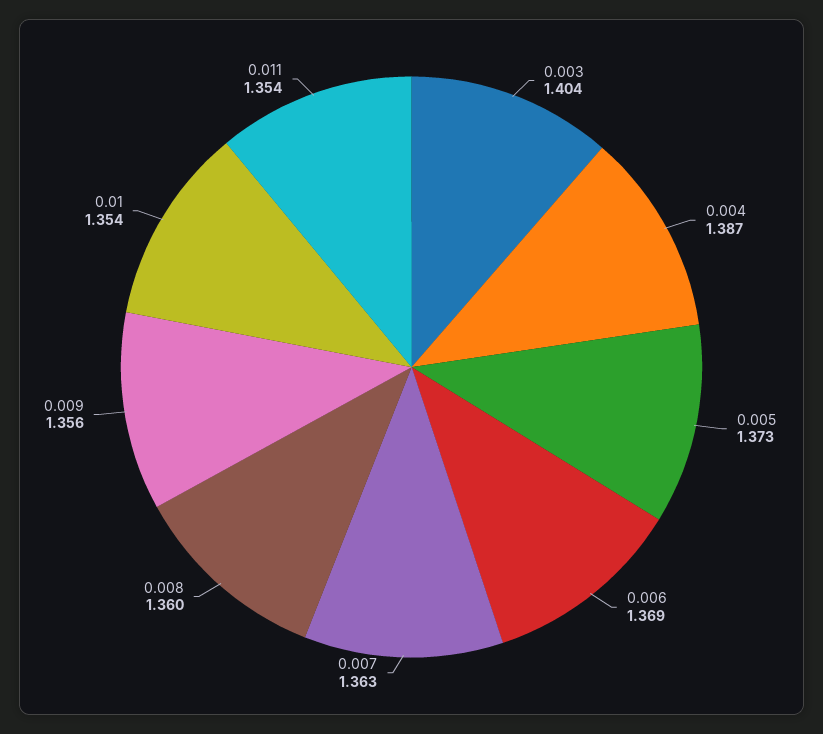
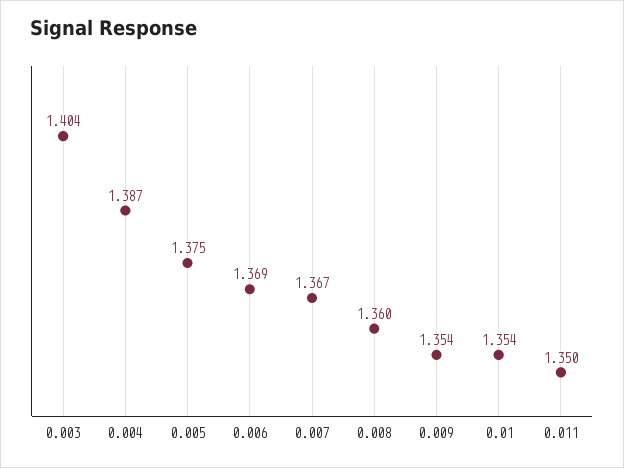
  {
    "0.003": 1.404,
    "0.004": 1.387,
-   "0.005": 1.373,
+   "0.005": 1.375,
    "0.006": 1.369,
-   "0.007": 1.363,
+   "0.007": 1.367,
    "0.008": 1.36,
-   "0.009": 1.356,
+   "0.009": 1.354,
    "0.01": 1.354,
-   "0.011": 1.354
+   "0.011": 1.35
  }

